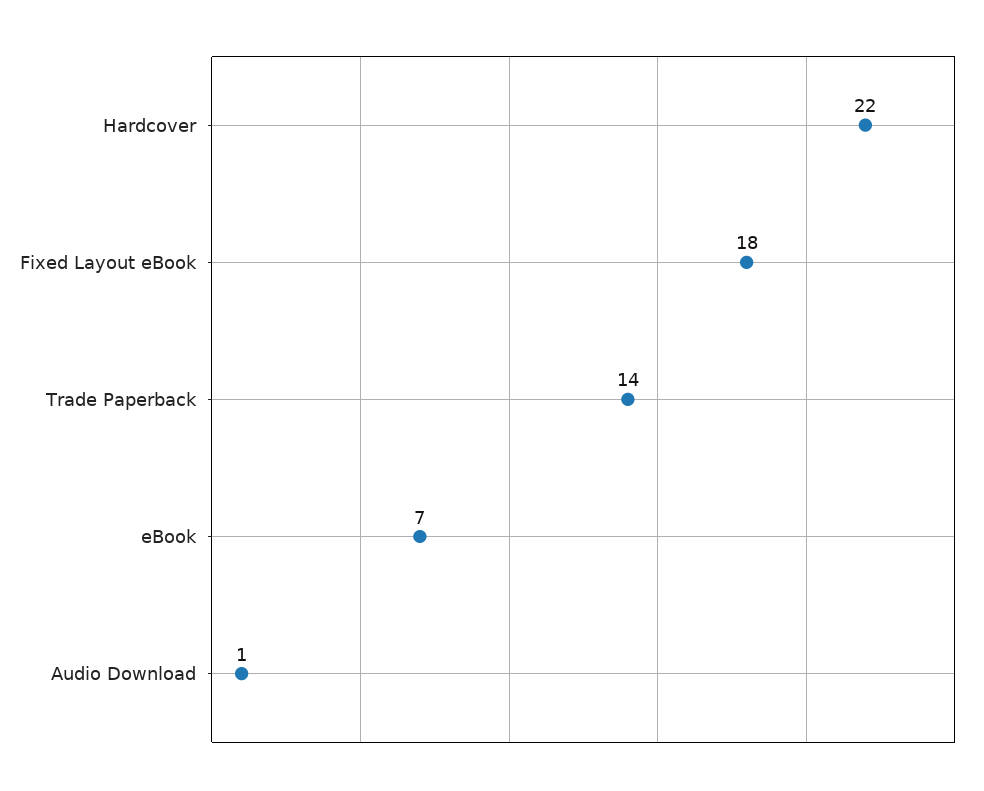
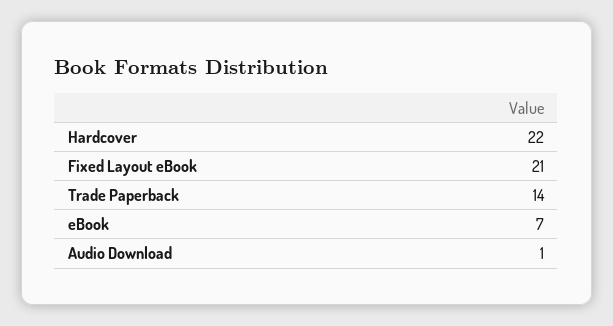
  {
    "Hardcover": 22,
-   "Fixed Layout eBook": 18,
+   "Fixed Layout eBook": 21,
    "Trade Paperback": 14,
    "eBook": 7,
    "Audio Download": 1
  }

